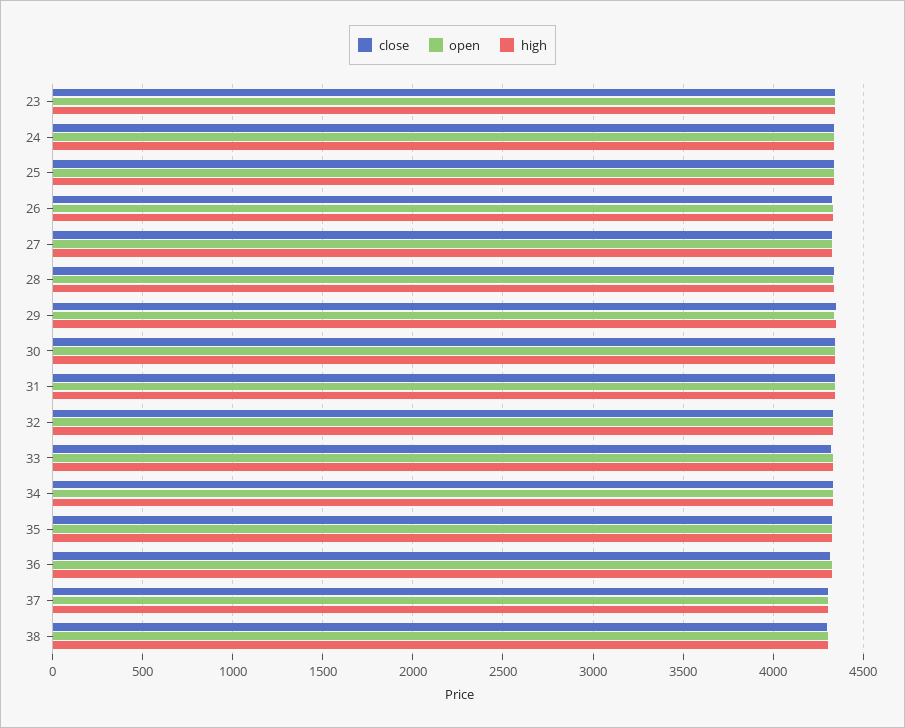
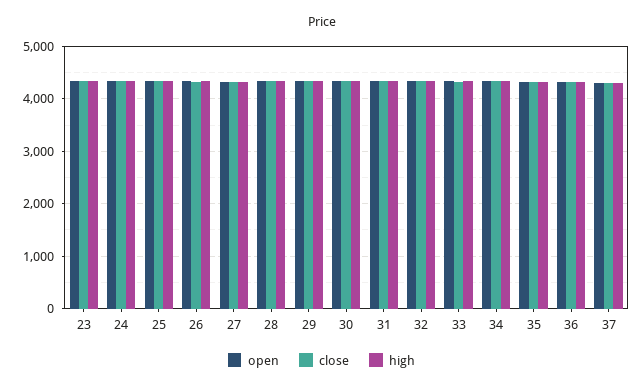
  {
    "close": {
      "23": 4350,
      "24": 4350,
      "25": 4350,
      "26": 4350,
      "27": 4350,
      "28": 4350,
      "29": 4350,
      "30": 4350,
      "31": 4350,
      "32": 4350,
      "33": 4300,
      "34": 4350,
      "35": 4350,
      "36": 4300,
-     "37": 4300,
+     "37": 4300
-     "38": 4300
    },
    "open": {
      "23": 4350,
      "24": 4350,
      "25": 4350,
      "26": 4350,
      "27": 4350,
      "28": 4350,
      "29": 4350,
      "30": 4350,
      "31": 4350,
      "32": 4350,
      "33": 4350,
      "34": 4350,
      "35": 4350,
      "36": 4350,
-     "37": 4300,
+     "37": 4300
-     "38": 4300
    },
    "high": {
      "23": 4350,
      "24": 4350,
      "25": 4350,
      "26": 4350,
      "27": 4350,
      "28": 4350,
      "29": 4350,
      "30": 4350,
      "31": 4350,
      "32": 4350,
      "33": 4350,
      "34": 4350,
      "35": 4350,
      "36": 4350,
-     "37": 4300,
+     "37": 4300
-     "38": 4300
    }
  }

